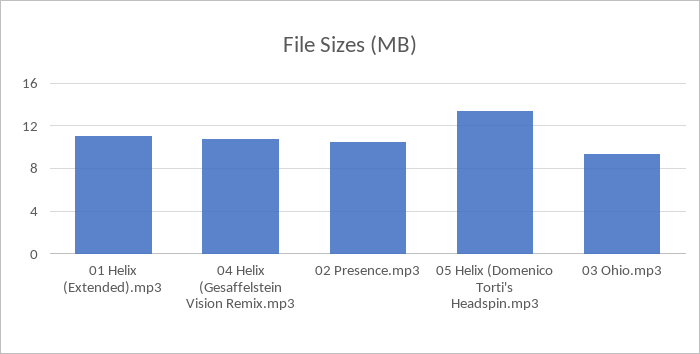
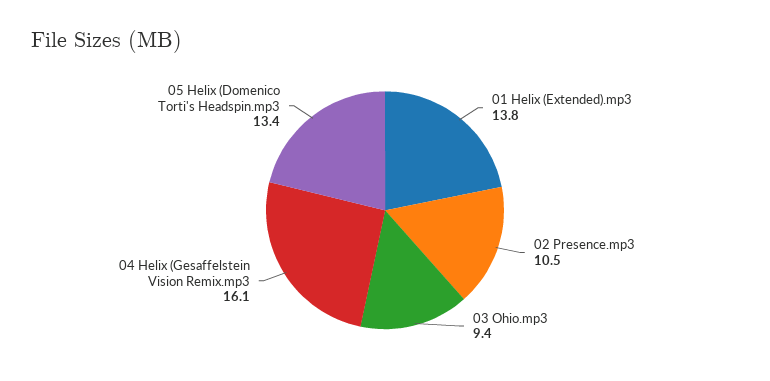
  {
-   "01 Helix (Extended).mp3": 11,
+   "01 Helix (Extended).mp3": 13.8,
-   "04 Helix (Gesaffelstein Vision Remix.mp3": 11,
+   "04 Helix (Gesaffelstein Vision Remix.mp3": 16.1,
    "02 Presence.mp3": 10.5,
    "05 Helix (Domenico Torti's Headspin.mp3": 13.4,
    "03 Ohio.mp3": 9.4
  }

